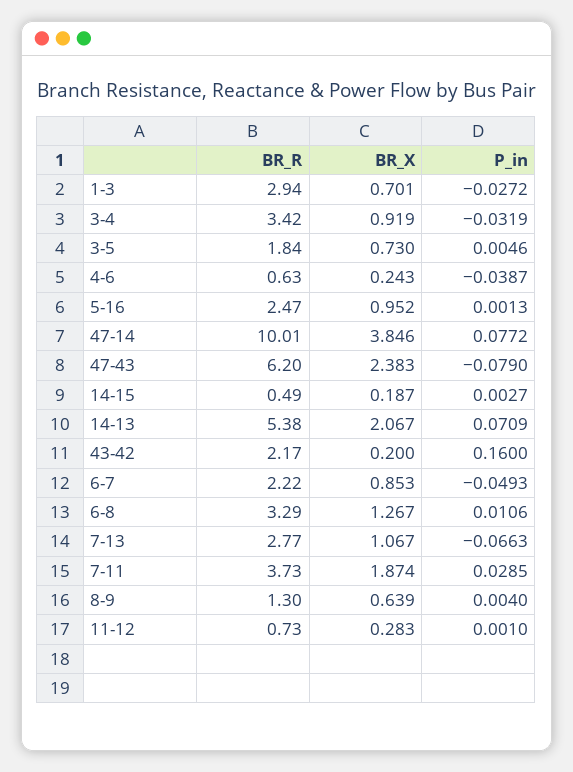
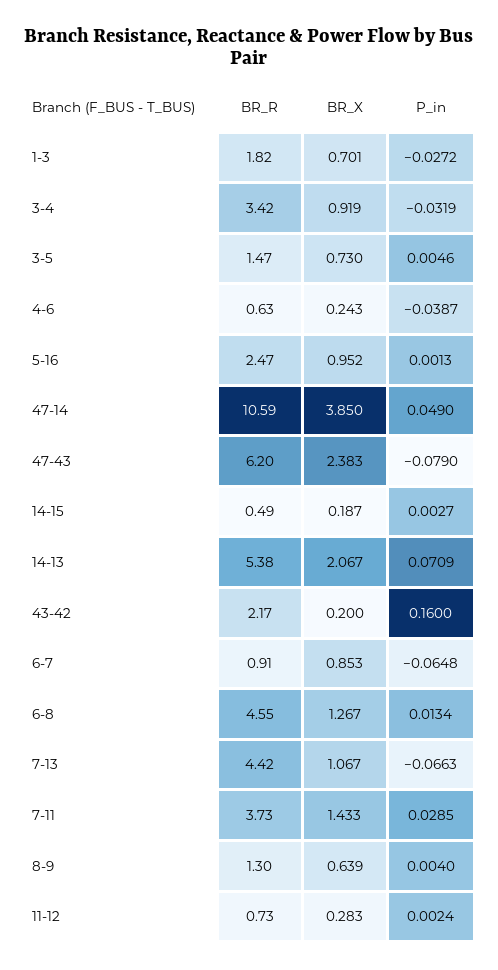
  {
    "BR_R": {
-     "1-3": 2.94,
+     "1-3": 1.82,
      "3-4": 3.42,
-     "3-5": 1.84,
+     "3-5": 1.47,
      "4-6": 0.63,
      "5-16": 2.47,
-     "47-14": 10.01,
+     "47-14": 10.59,
      "47-43": 6.2,
      "14-15": 0.49,
      "14-13": 5.38,
      "43-42": 2.17,
-     "6-7": 2.22,
+     "6-7": 0.91,
-     "6-8": 3.29,
+     "6-8": 4.55,
-     "7-13": 2.77,
+     "7-13": 4.42,
      "7-11": 3.73,
      "8-9": 1.3,
      "11-12": 0.73
    },
    "BR_X": {
      "1-3": 0.701,
      "3-4": 0.919,
      "3-5": 0.73,
      "4-6": 0.243,
      "5-16": 0.952,
-     "47-14": 3.846,
+     "47-14": 3.85,
      "47-43": 2.383,
      "14-15": 0.187,
      "14-13": 2.067,
      "43-42": 0.2,
      "6-7": 0.853,
      "6-8": 1.267,
      "7-13": 1.067,
-     "7-11": 1.874,
+     "7-11": 1.433,
      "8-9": 0.639,
      "11-12": 0.283
    },
    "P_in": {
      "1-3": -0.0272,
      "3-4": -0.0319,
      "3-5": 0.0046,
      "4-6": -0.0387,
      "5-16": 0.0013,
-     "47-14": 0.0772,
+     "47-14": 0.049,
      "47-43": -0.079,
      "14-15": 0.0027,
      "14-13": 0.0709,
      "43-42": 0.16,
-     "6-7": -0.0493,
+     "6-7": -0.0648,
-     "6-8": 0.0106,
+     "6-8": 0.0134,
      "7-13": -0.0663,
      "7-11": 0.0285,
      "8-9": 0.004,
-     "11-12": 0.001
+     "11-12": 0.0024
    }
  }

